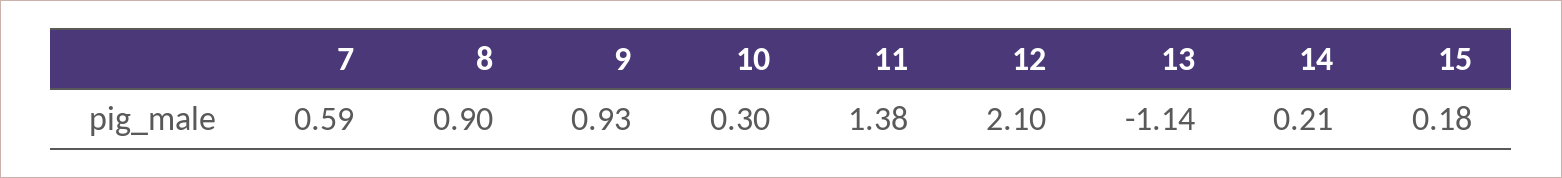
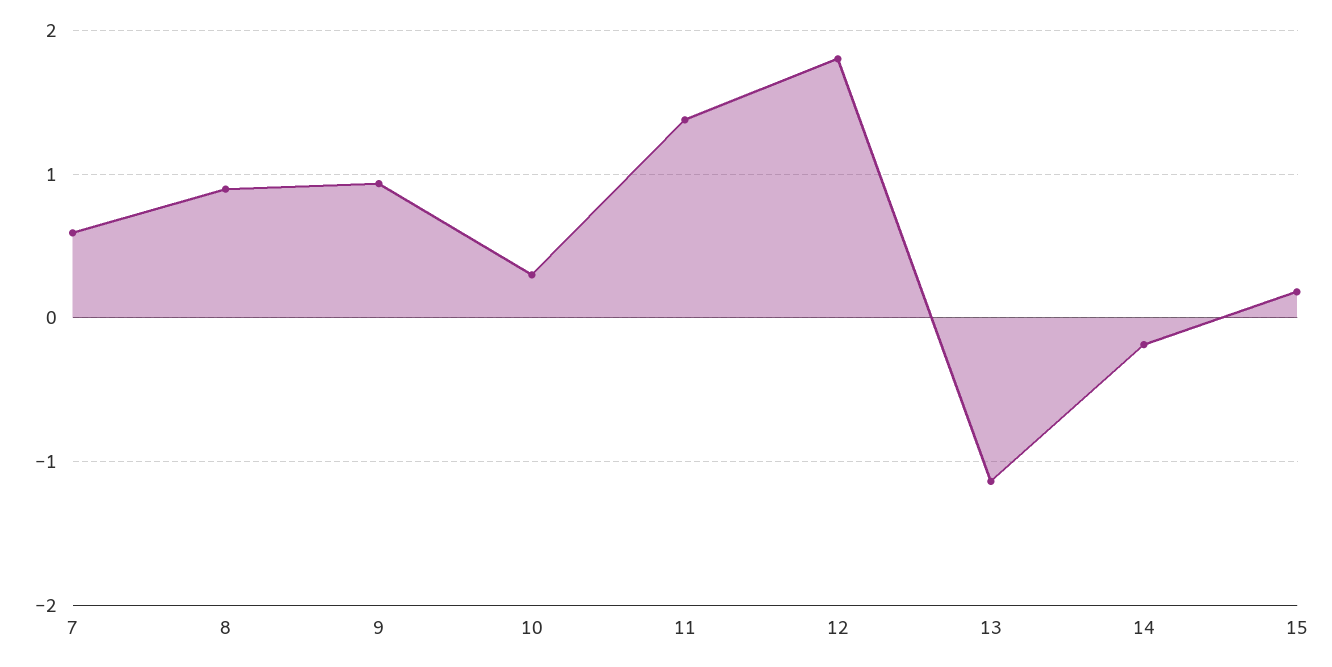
  {
    "7": 0.59,
    "8": 0.9,
    "9": 0.93,
    "10": 0.3,
    "11": 1.38,
-   "12": 2.1,
+   "12": 1.8,
    "13": -1.14,
-   "14": 0.21,
+   "14": -0.2,
    "15": 0.18
  }

